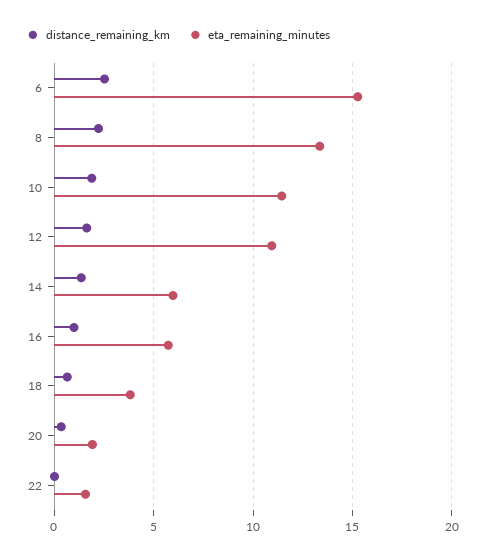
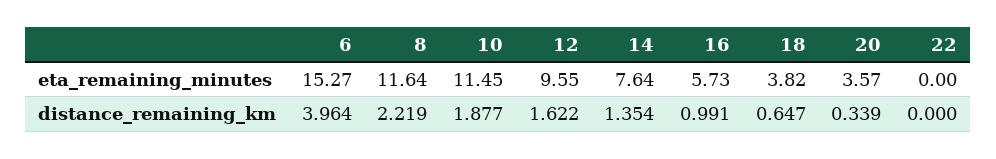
  {
    "distance_remaining_km": {
-     "6": 2.5,
+     "6": 3.964,
      "8": 2.219,
      "10": 1.877,
      "12": 1.622,
      "14": 1.354,
      "16": 0.991,
      "18": 0.647,
      "20": 0.339,
      "22": 0
    },
    "eta_remaining_minutes": {
      "6": 15.27,
-     "8": 13.5,
+     "8": 11.64,
      "10": 11.45,
-     "12": 11,
+     "12": 9.55,
-     "14": 6,
+     "14": 7.64,
      "16": 5.73,
      "18": 3.82,
-     "20": 2,
+     "20": 3.57,
-     "22": 1.5
+     "22": 0
    }
  }

